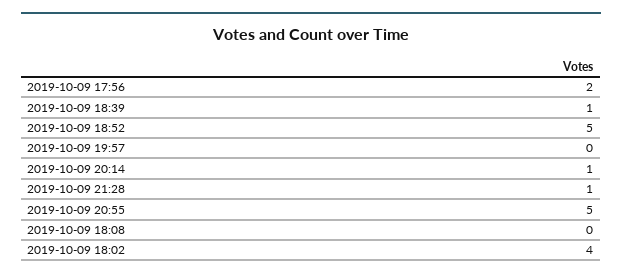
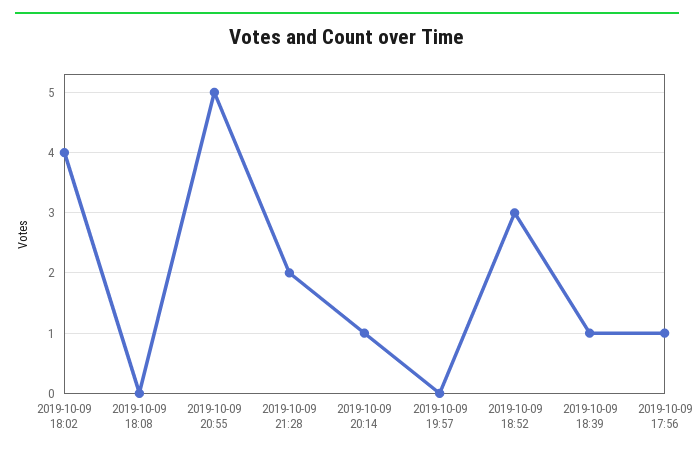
  {
-   "2019-10-09 17:56": 2,
+   "2019-10-09 17:56": 1,
    "2019-10-09 18:39": 1,
-   "2019-10-09 18:52": 5,
+   "2019-10-09 18:52": 3,
    "2019-10-09 19:57": 0,
    "2019-10-09 20:14": 1,
-   "2019-10-09 21:28": 1,
+   "2019-10-09 21:28": 2,
    "2019-10-09 20:55": 5,
    "2019-10-09 18:08": 0,
    "2019-10-09 18:02": 4
  }

